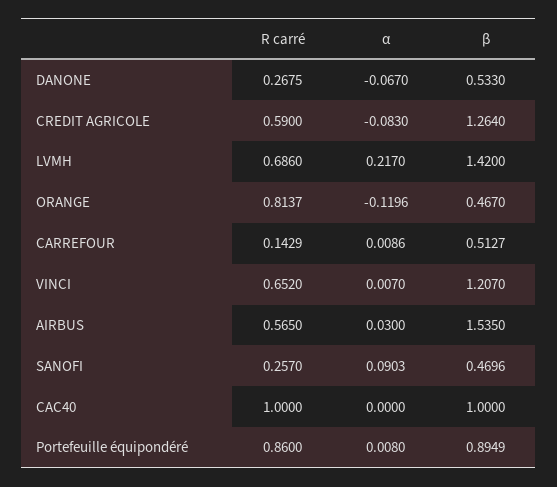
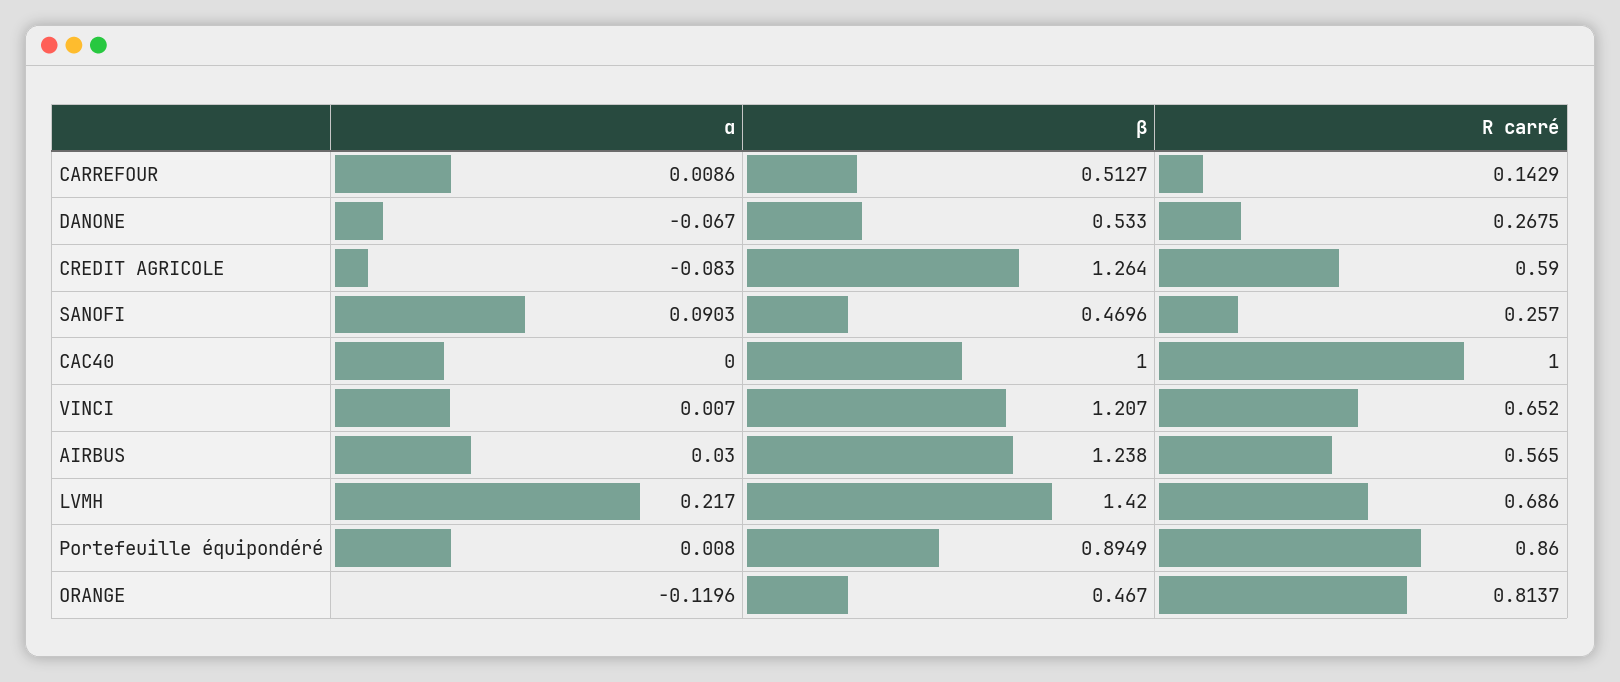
  {
    "R carré": {
      "DANONE": 0.2675,
      "CREDIT AGRICOLE": 0.59,
      "LVMH": 0.686,
      "ORANGE": 0.8137,
      "CARREFOUR": 0.1429,
      "VINCI": 0.652,
      "AIRBUS": 0.565,
      "SANOFI": 0.257,
      "CAC40": 1,
      "Portefeuille équipondéré": 0.86
    },
    "α": {
      "DANONE": -0.067,
      "CREDIT AGRICOLE": -0.083,
      "LVMH": 0.217,
      "ORANGE": -0.1196,
      "CARREFOUR": 0.0086,
      "VINCI": 0.007,
      "AIRBUS": 0.03,
      "SANOFI": 0.0903,
      "CAC40": 0,
      "Portefeuille équipondéré": 0.008
    },
    "β": {
      "DANONE": 0.533,
      "CREDIT AGRICOLE": 1.264,
      "LVMH": 1.42,
      "ORANGE": 0.467,
      "CARREFOUR": 0.5127,
      "VINCI": 1.207,
-     "AIRBUS": 1.535,
+     "AIRBUS": 1.238,
      "SANOFI": 0.4696,
      "CAC40": 1,
      "Portefeuille équipondéré": 0.8949
    }
  }

